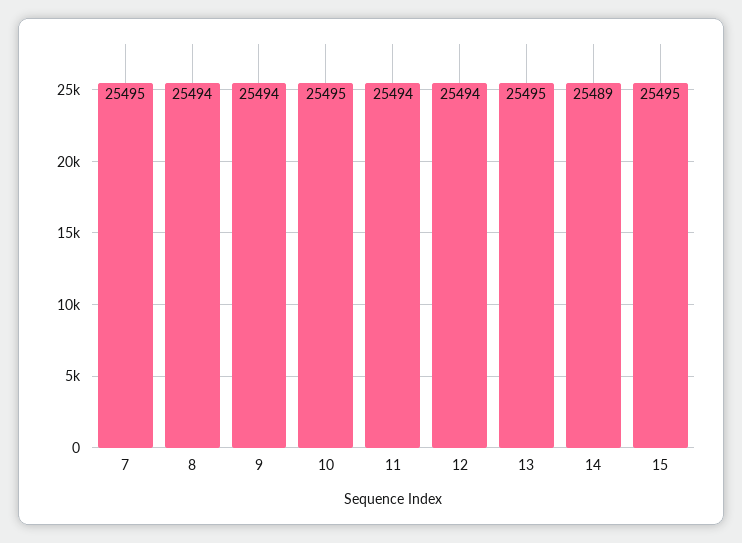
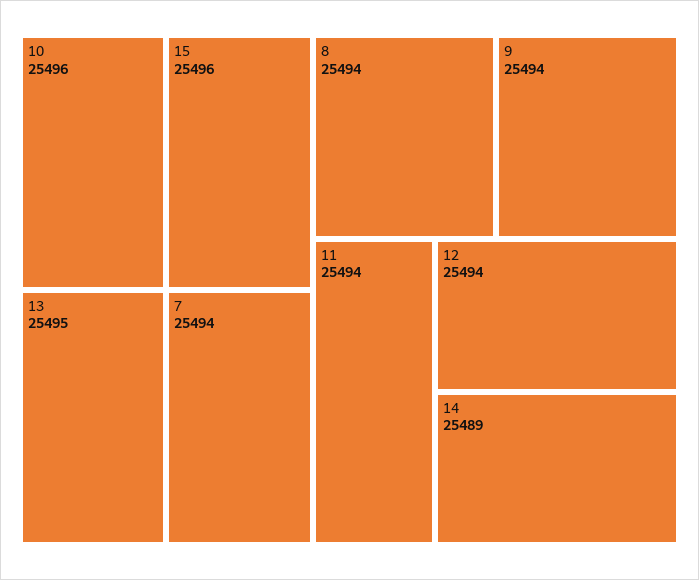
  {
-   "7": 25495,
+   "7": 25494,
    "8": 25494,
    "9": 25494,
-   "10": 25495,
+   "10": 25496,
    "11": 25494,
    "12": 25494,
    "13": 25495,
    "14": 25489,
-   "15": 25495
+   "15": 25496
  }

